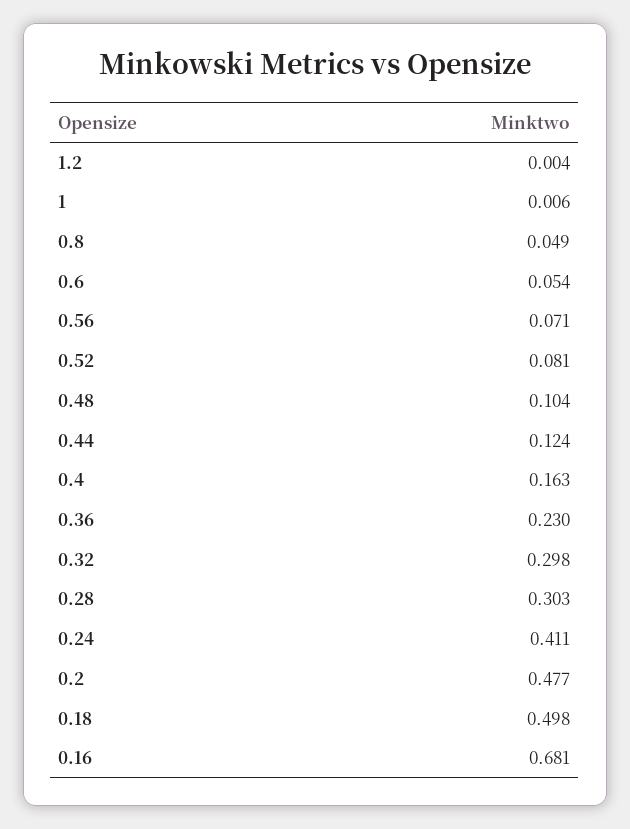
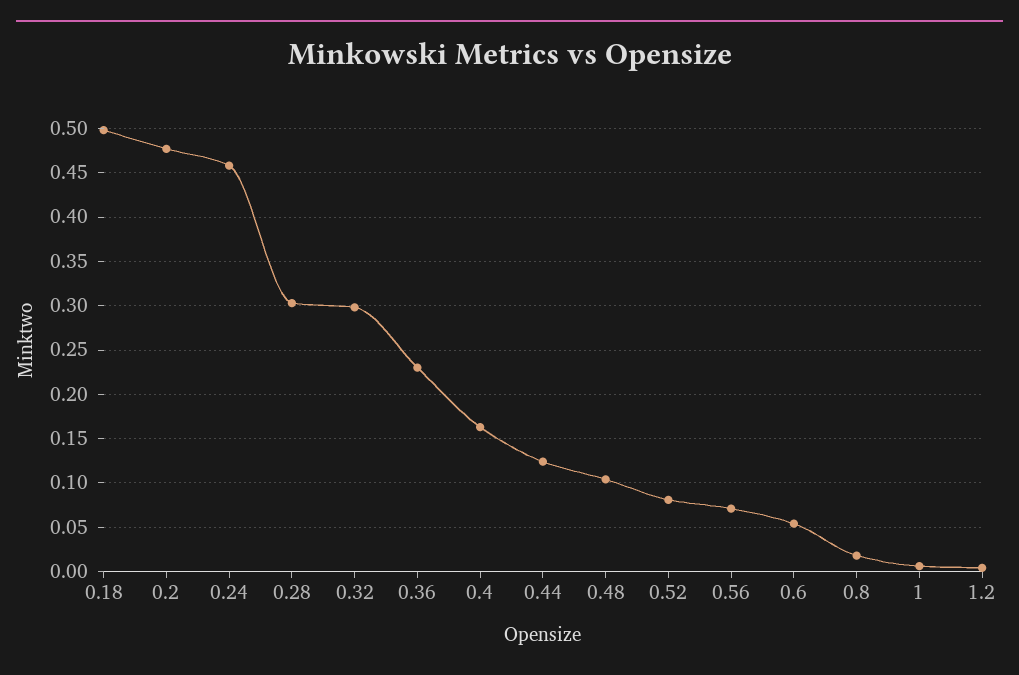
  {
    "1.2": 0.004,
    "1": 0.006,
-   "0.8": 0.049,
+   "0.8": 0.02,
    "0.6": 0.054,
    "0.56": 0.071,
    "0.52": 0.081,
    "0.48": 0.104,
    "0.44": 0.124,
    "0.4": 0.163,
    "0.36": 0.23,
    "0.32": 0.298,
    "0.28": 0.303,
-   "0.24": 0.411,
+   "0.24": 0.46,
    "0.2": 0.477,
-   "0.18": 0.498,
+   "0.18": 0.498
-   "0.16": 0.681
  }

